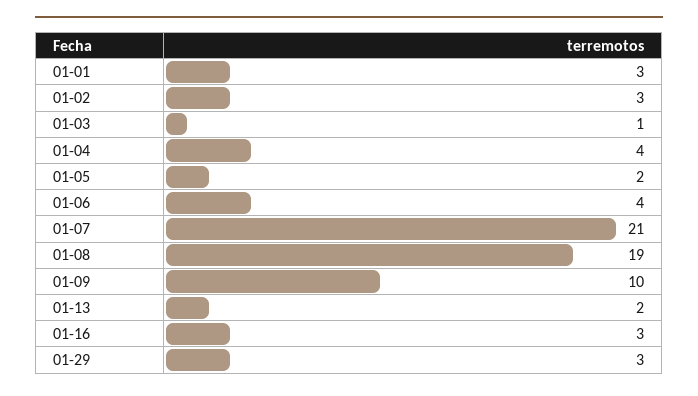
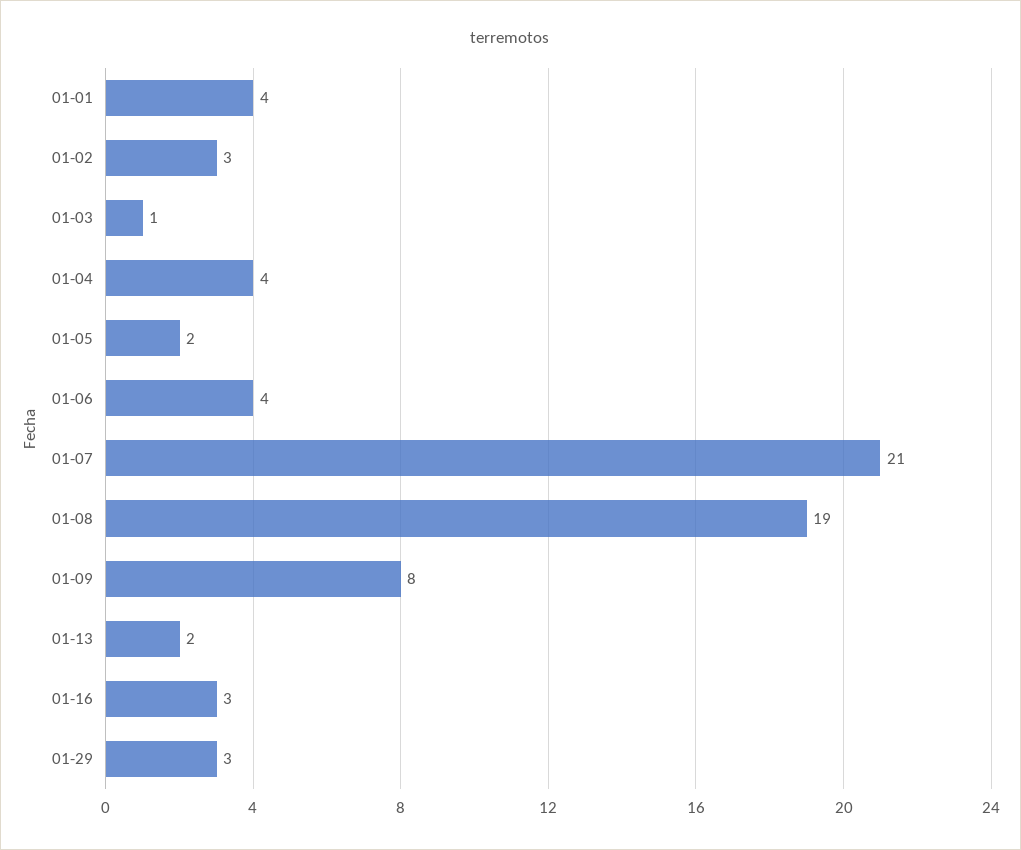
  {
-   "01-01": 3,
+   "01-01": 4,
    "01-02": 3,
    "01-03": 1,
    "01-04": 4,
    "01-05": 2,
    "01-06": 4,
    "01-07": 21,
    "01-08": 19,
-   "01-09": 10,
+   "01-09": 8,
    "01-13": 2,
    "01-16": 3,
    "01-29": 3
  }

